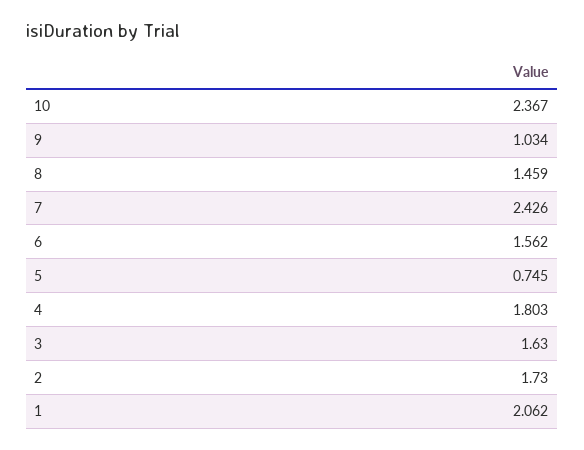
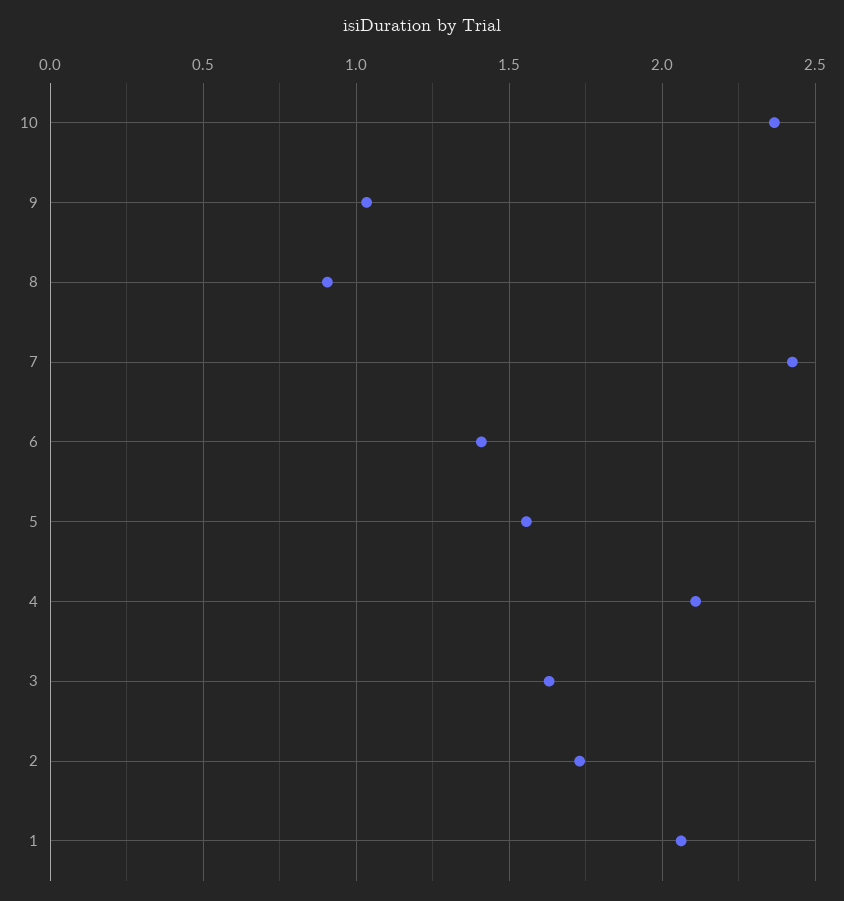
  {
    "10": 2.367,
    "9": 1.034,
-   "8": 1.459,
+   "8": 0.9,
    "7": 2.426,
-   "6": 1.562,
+   "6": 1.4,
-   "5": 0.745,
+   "5": 1.55,
-   "4": 1.803,
+   "4": 2.1,
    "3": 1.63,
    "2": 1.73,
    "1": 2.062
  }

